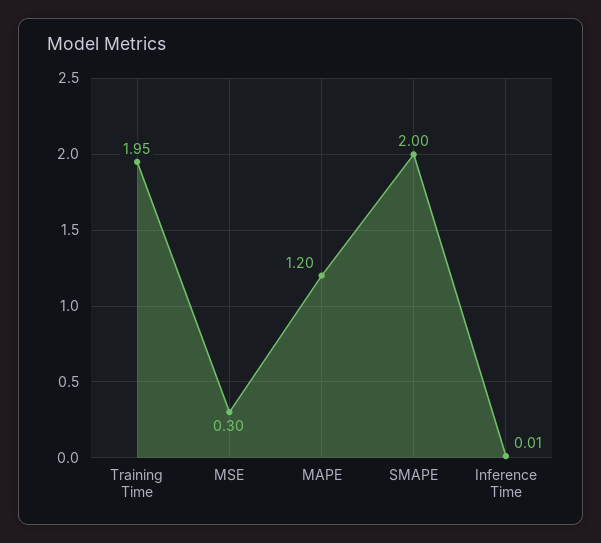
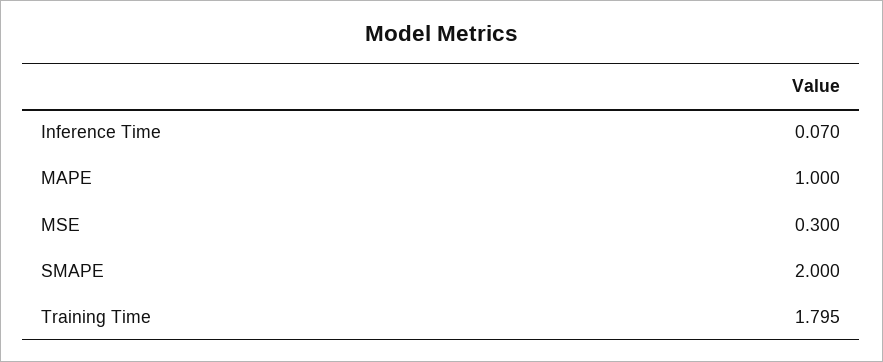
  {
-   "Training Time": 1.95,
+   "Training Time": 1.795,
    "MSE": 0.3,
-   "MAPE": 1.2,
+   "MAPE": 1,
    "SMAPE": 2,
-   "Inference Time": 0.01
+   "Inference Time": 0.07
  }

